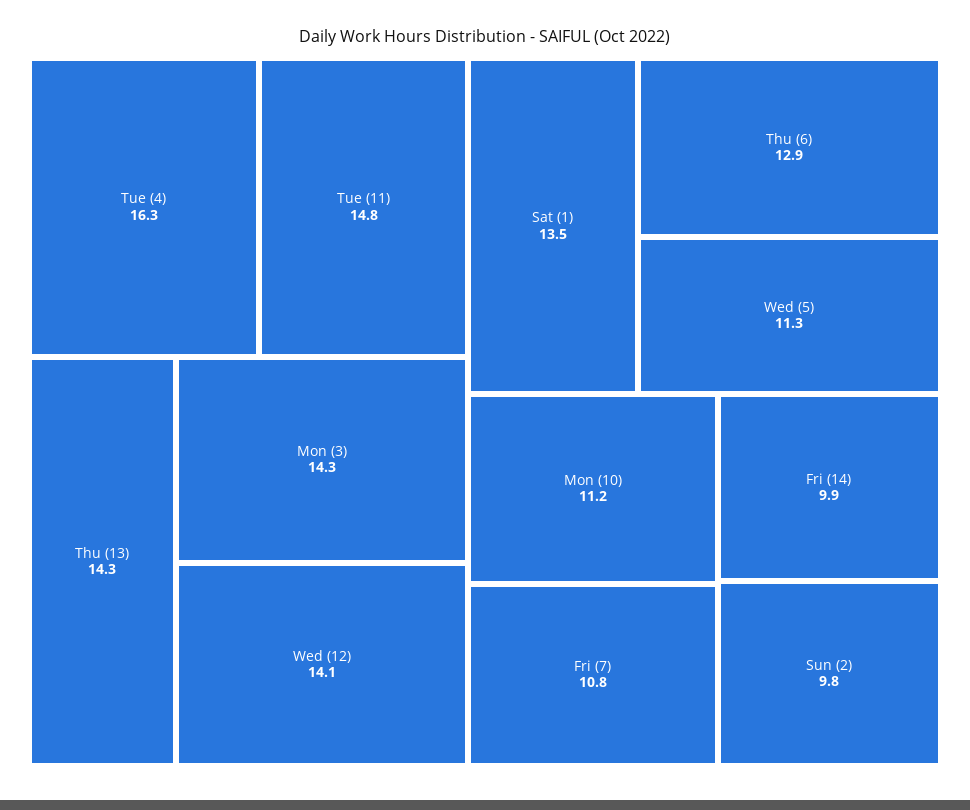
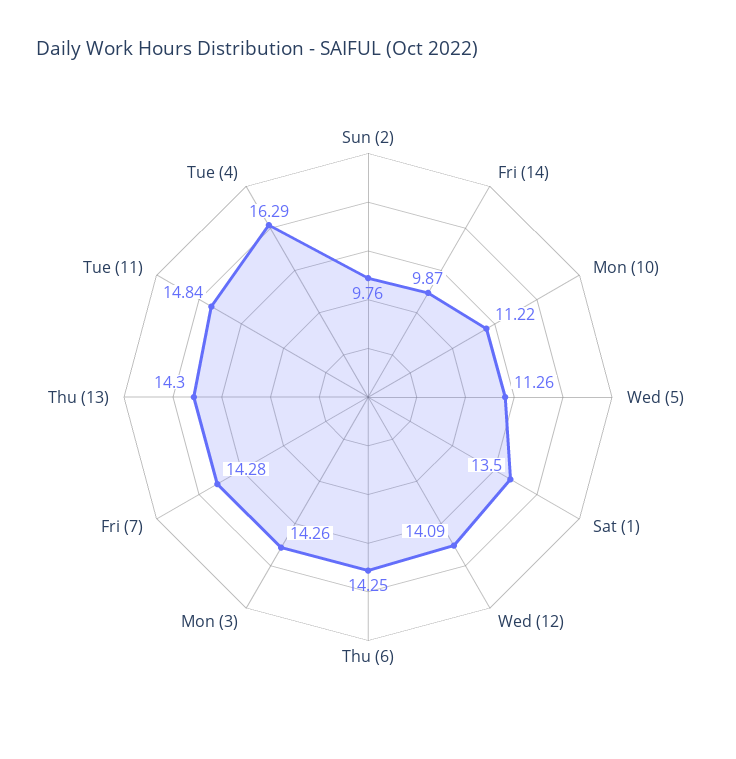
  {
    "Tue (4)": 16.29,
    "Tue (11)": 14.84,
    "Thu (13)": 14.3,
    "Mon (3)": 14.26,
    "Wed (12)": 14.09,
    "Sat (1)": 13.5,
-   "Thu (6)": 12.9,
+   "Thu (6)": 14.25,
    "Wed (5)": 11.26,
    "Mon (10)": 11.22,
-   "Fri (7)": 10.8,
+   "Fri (7)": 14.28,
    "Fri (14)": 9.87,
    "Sun (2)": 9.76
  }

